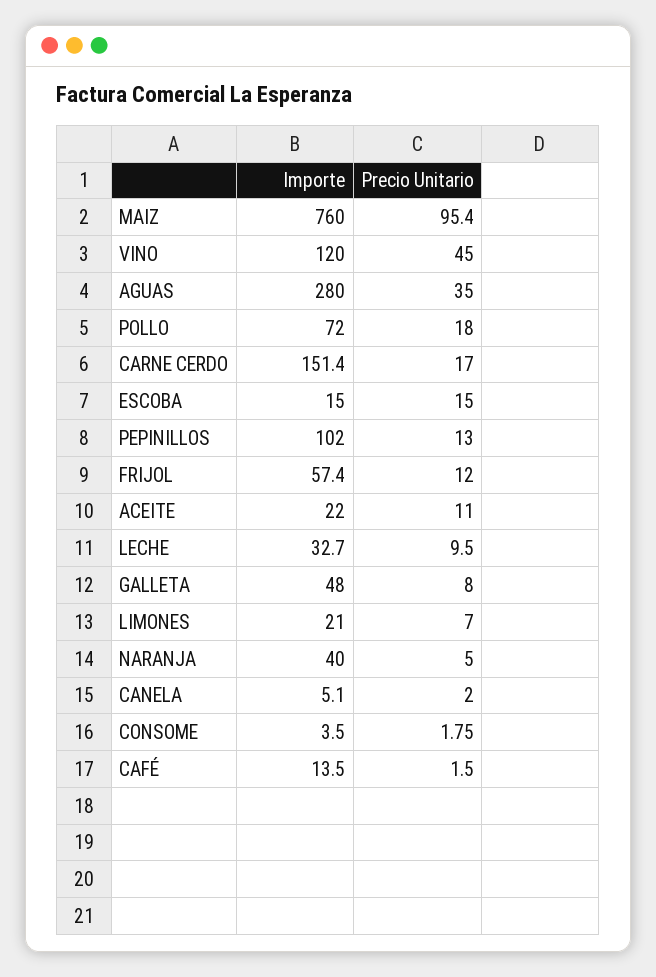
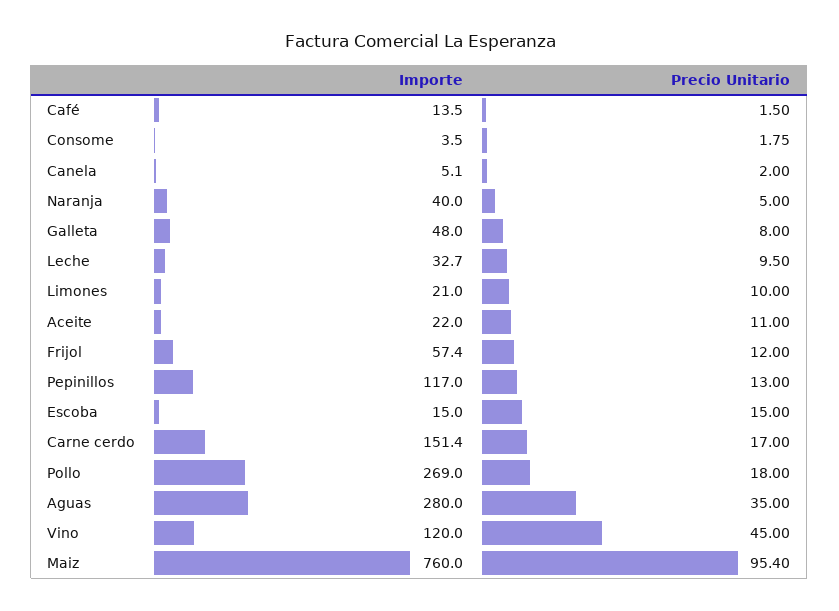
  {
    "Importe": {
      "MAIZ": 760,
      "VINO": 120,
      "AGUAS": 280,
-     "POLLO": 72,
+     "POLLO": 269,
      "CARNE CERDO": 151.4,
      "ESCOBA": 15,
-     "PEPINILLOS": 102,
+     "PEPINILLOS": 117,
      "FRIJOL": 57.4,
      "ACEITE": 22,
      "LECHE": 32.7,
      "GALLETA": 48,
      "LIMONES": 21,
      "NARANJA": 40,
      "CANELA": 5.1,
      "CONSOME": 3.5,
      "CAFÉ": 13.5
    },
    "Precio Unitario": {
      "MAIZ": 95.4,
      "VINO": 45,
      "AGUAS": 35,
      "POLLO": 18,
      "CARNE CERDO": 17,
      "ESCOBA": 15,
      "PEPINILLOS": 13,
      "FRIJOL": 12,
      "ACEITE": 11,
      "LECHE": 9.5,
      "GALLETA": 8,
-     "LIMONES": 7,
+     "LIMONES": 10,
      "NARANJA": 5,
      "CANELA": 2,
      "CONSOME": 1.75,
      "CAFÉ": 1.5
    }
  }

